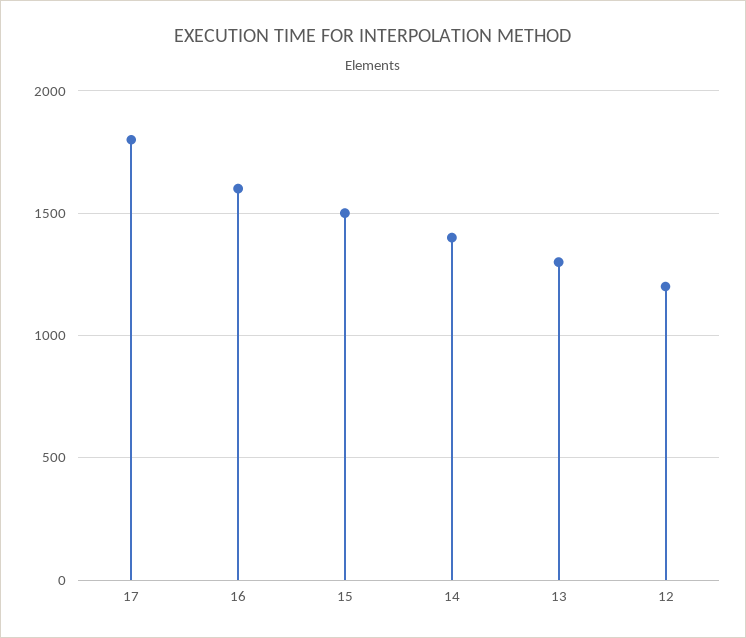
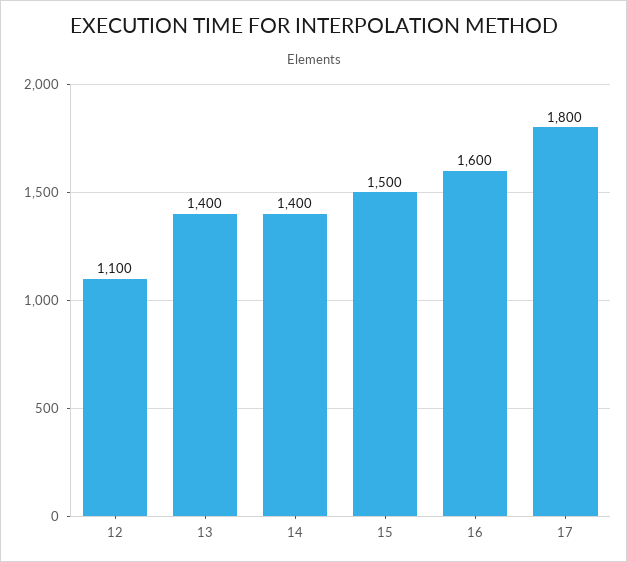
  {
    "17": 1800,
    "16": 1600,
    "15": 1500,
    "14": 1400,
-   "13": 1300,
+   "13": 1400,
-   "12": 1200
+   "12": 1100
  }

